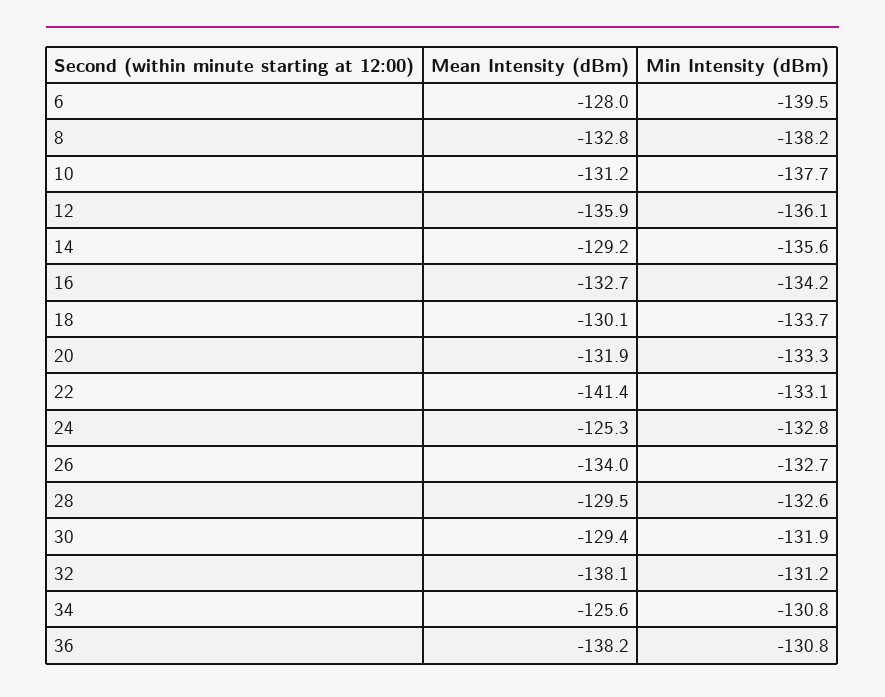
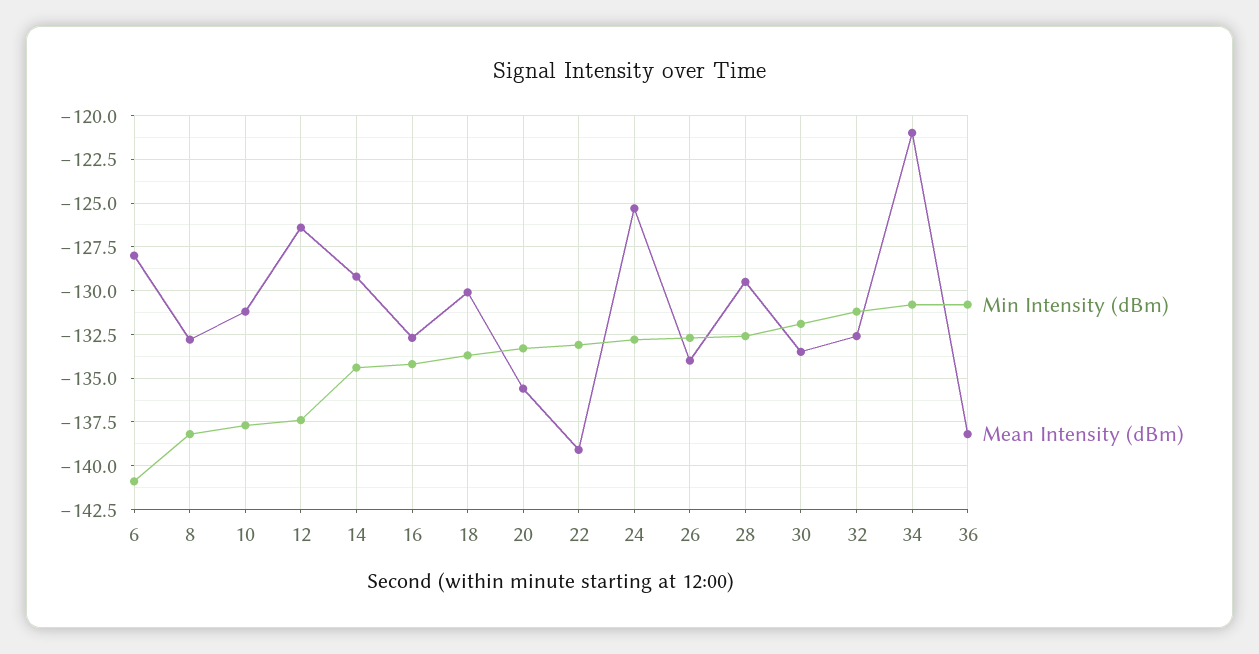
  {
    "Mean Intensity (dBm)": {
      "6": -128,
      "8": -132.8,
      "10": -131.2,
-     "12": -135.9,
+     "12": -126.5,
      "14": -129.2,
      "16": -132.7,
      "18": -130.1,
-     "20": -131.9,
+     "20": -135.5,
-     "22": -141.4,
+     "22": -139,
      "24": -125.3,
      "26": -134,
      "28": -129.5,
-     "30": -129.4,
+     "30": -133.5,
-     "32": -138.1,
+     "32": -132.5,
-     "34": -125.6,
+     "34": -121,
      "36": -138.2
    },
    "Min Intensity (dBm)": {
-     "6": -139.5,
+     "6": -141,
      "8": -138.2,
      "10": -137.7,
-     "12": -136.1,
+     "12": -137.5,
-     "14": -135.6,
+     "14": -134.5,
      "16": -134.2,
      "18": -133.7,
      "20": -133.3,
      "22": -133.1,
      "24": -132.8,
      "26": -132.7,
      "28": -132.6,
      "30": -131.9,
      "32": -131.2,
      "34": -130.8,
      "36": -130.8
    }
  }

